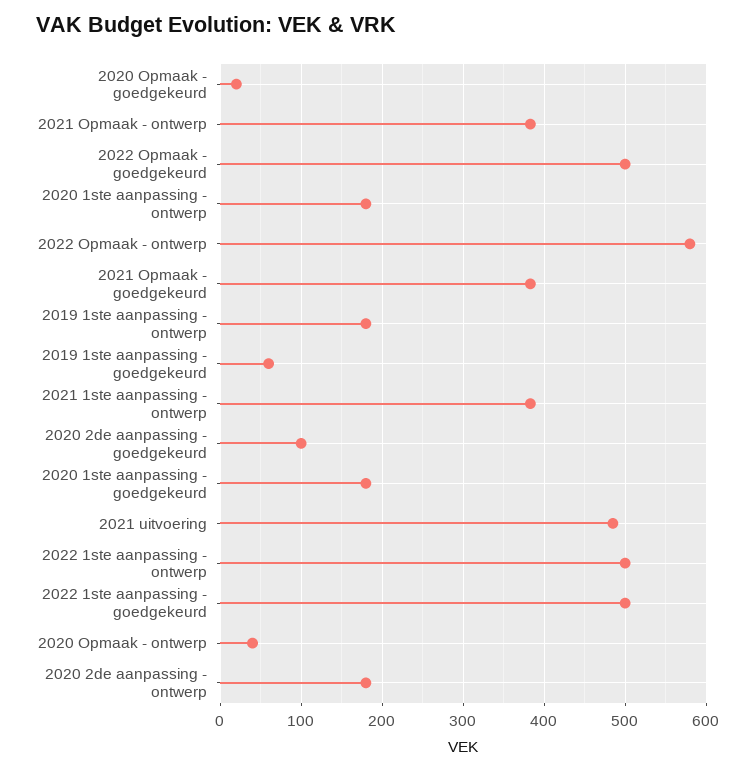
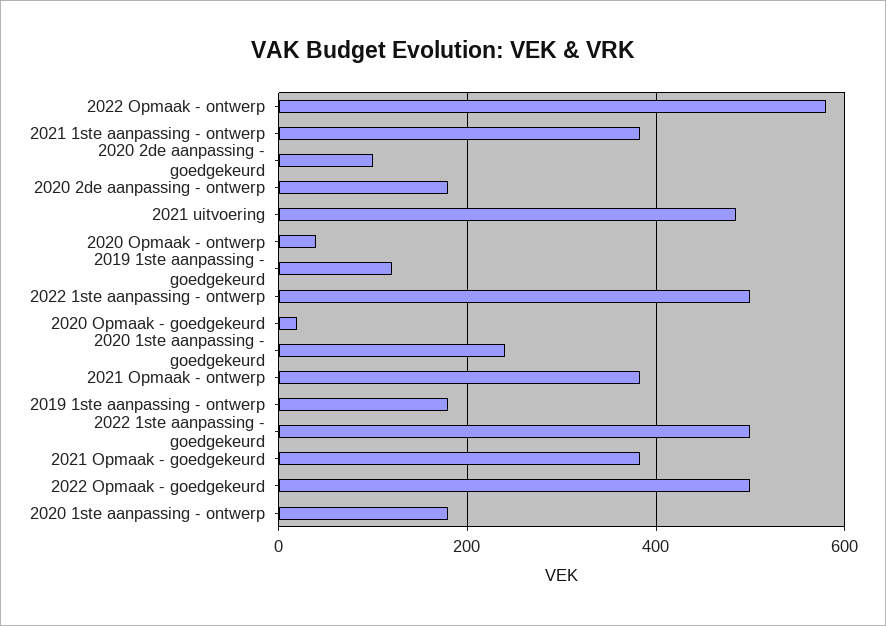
  {
    "2020 Opmaak - goedgekeurd": 20,
    "2021 Opmaak - ontwerp": 380,
    "2022 Opmaak - goedgekeurd": 500,
    "2020 1ste aanpassing - ontwerp": 180,
    "2022 Opmaak - ontwerp": 580,
    "2021 Opmaak - goedgekeurd": 380,
    "2019 1ste aanpassing - ontwerp": 180,
-   "2019 1ste aanpassing - goedgekeurd": 60,
+   "2019 1ste aanpassing - goedgekeurd": 120,
    "2021 1ste aanpassing - ontwerp": 380,
    "2020 2de aanpassing - goedgekeurd": 100,
-   "2020 1ste aanpassing - goedgekeurd": 180,
+   "2020 1ste aanpassing - goedgekeurd": 240,
    "2021 uitvoering": 490,
    "2022 1ste aanpassing - ontwerp": 500,
    "2022 1ste aanpassing - goedgekeurd": 500,
    "2020 Opmaak - ontwerp": 40,
    "2020 2de aanpassing - ontwerp": 180
  }

